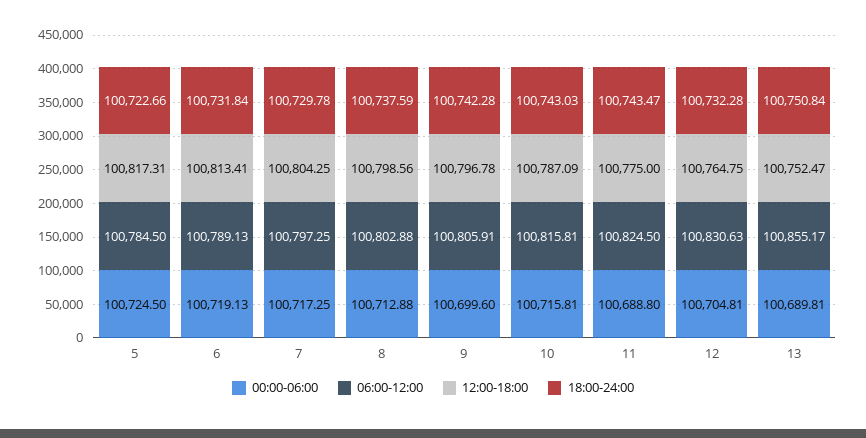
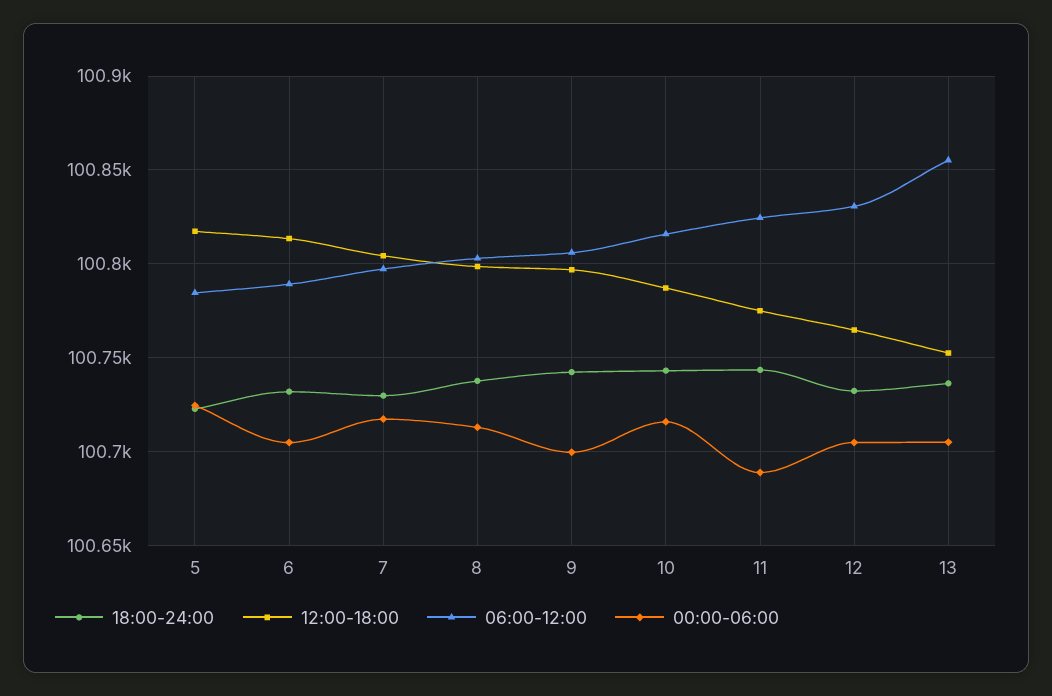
  {
    "00:00-06:00": {
      "5": 100724.5,
-     "6": 100719.13,
+     "6": 100705,
      "7": 100717.25,
      "8": 100712.88,
      "9": 100699.6,
      "10": 100715.81,
      "11": 100688.8,
      "12": 100704.81,
-     "13": 100689.81
+     "13": 100705
    },
    "06:00-12:00": {
      "5": 100784.5,
      "6": 100789.13,
      "7": 100797.25,
      "8": 100802.88,
      "9": 100805.91,
      "10": 100815.81,
      "11": 100824.5,
      "12": 100830.63,
      "13": 100855.17
    },
    "12:00-18:00": {
      "5": 100817.31,
      "6": 100813.41,
      "7": 100804.25,
      "8": 100798.56,
      "9": 100796.78,
      "10": 100787.09,
      "11": 100775,
      "12": 100764.75,
      "13": 100752.47
    },
    "18:00-24:00": {
      "5": 100722.66,
      "6": 100731.84,
      "7": 100729.78,
      "8": 100737.59,
      "9": 100742.28,
      "10": 100743.03,
      "11": 100743.47,
      "12": 100732.28,
-     "13": 100750.84
+     "13": 100735
    }
  }

